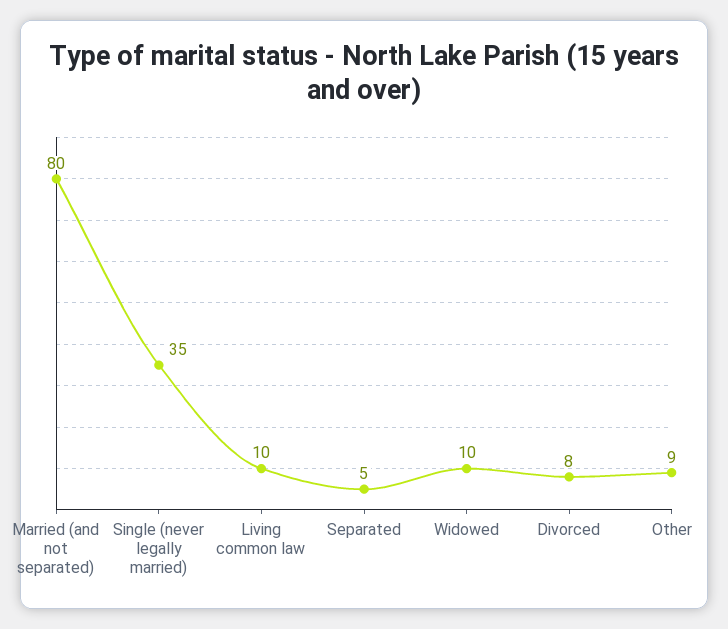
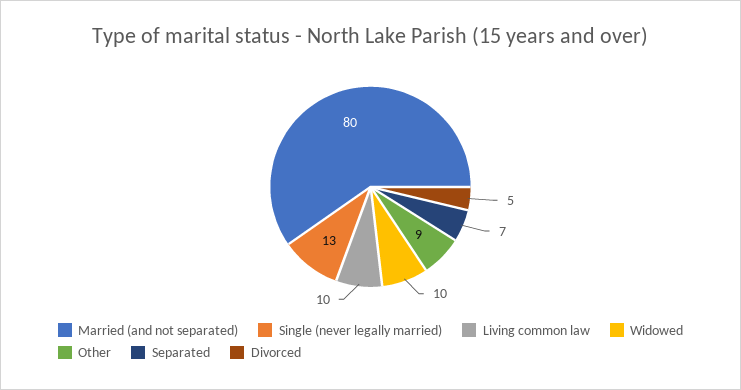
  {
    "Married (and not separated)": 80,
-   "Single (never legally married)": 35,
+   "Single (never legally married)": 13,
    "Living common law": 10,
-   "Separated": 5,
+   "Separated": 7,
    "Widowed": 10,
-   "Divorced": 8,
+   "Divorced": 5,
    "Other": 9
  }

